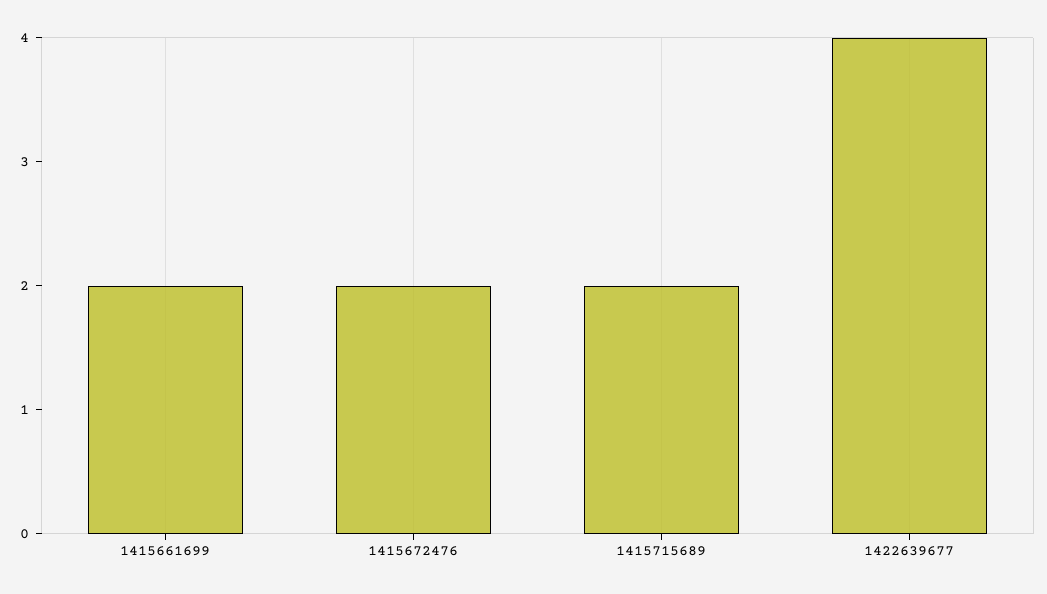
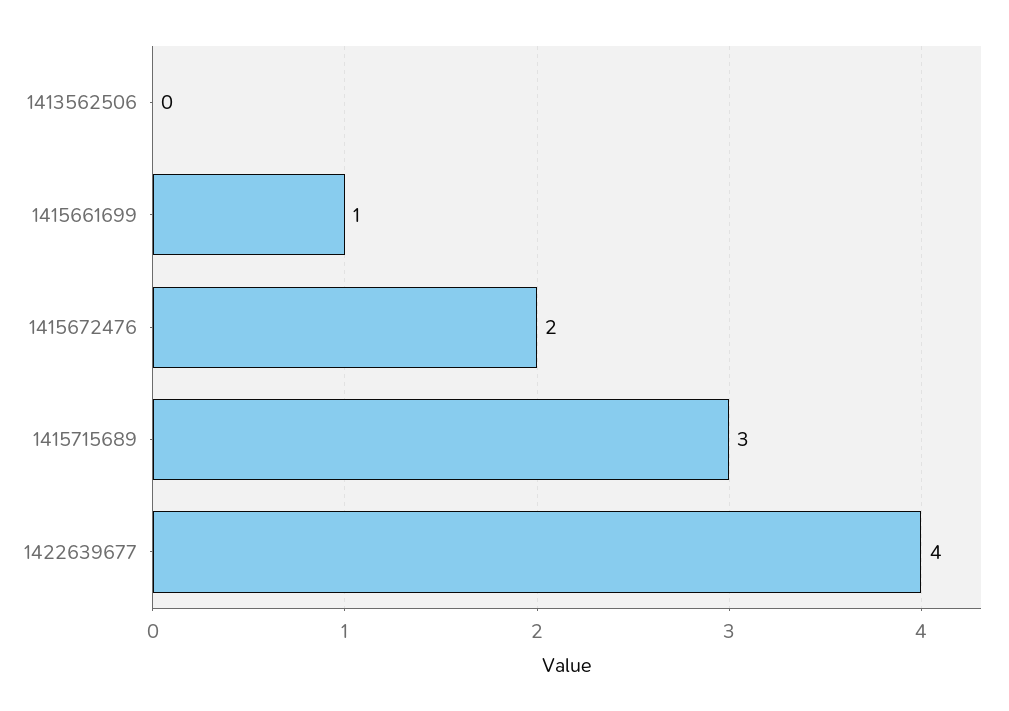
  {
-   "1415661699": 2,
+   "1415661699": 1,
    "1415672476": 2,
-   "1415715689": 2,
+   "1415715689": 3,
-   "1422639677": 4
+   "1422639677": 4,
+   "1413562506": 0
  }

